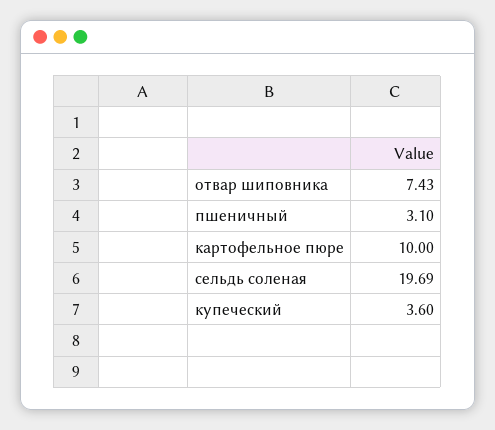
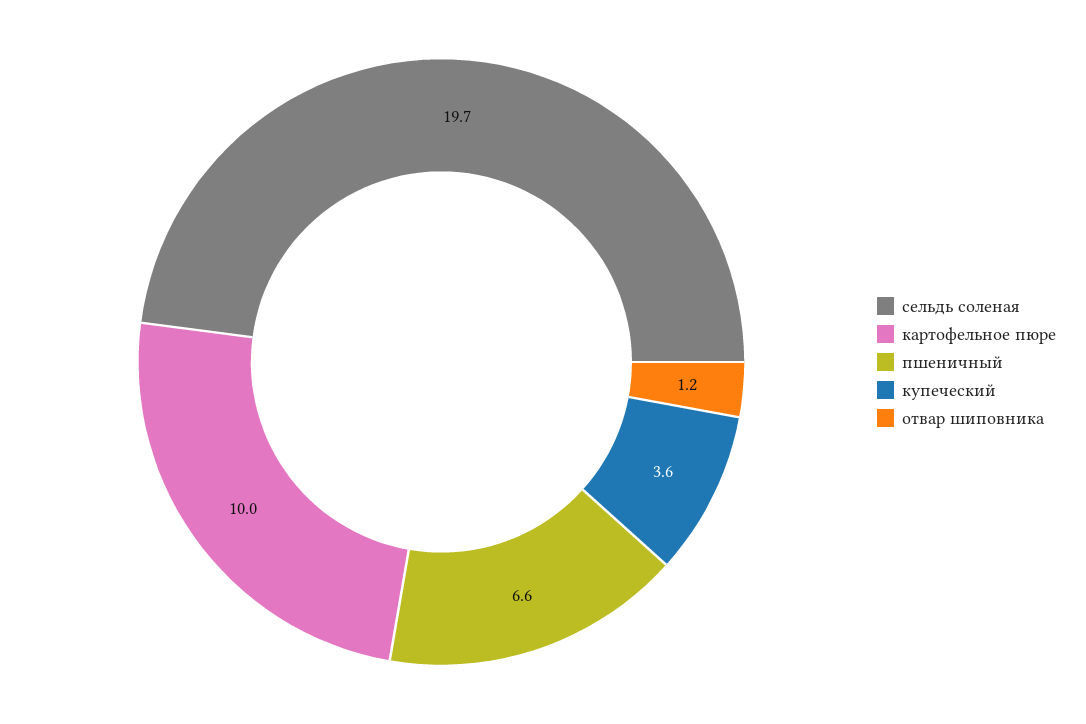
  {
-   "отвар шиповника": 7.43,
+   "отвар шиповника": 1.2,
-   "пшеничный": 3.1,
+   "пшеничный": 6.6,
    "картофельное пюре": 10,
    "сельдь соленая": 19.69,
    "купеческий": 3.6
  }

